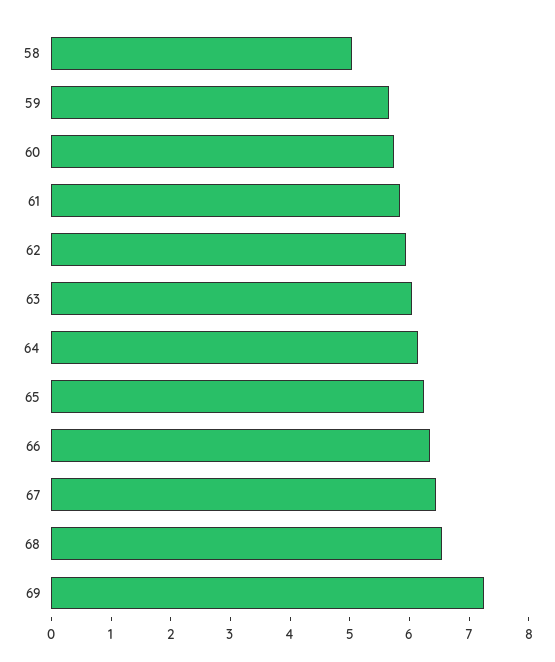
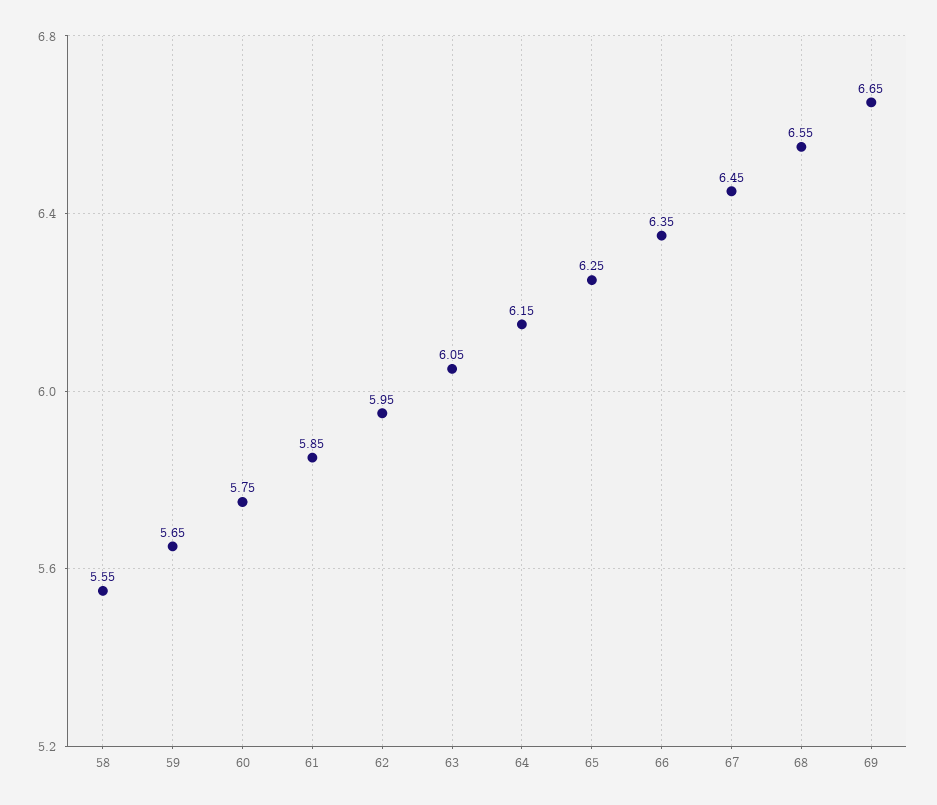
  {
-   "58": 5,
+   "58": 5.55,
    "59": 5.65,
    "60": 5.75,
    "61": 5.85,
    "62": 5.95,
    "63": 6.05,
    "64": 6.15,
    "65": 6.25,
    "66": 6.35,
    "67": 6.45,
    "68": 6.55,
-   "69": 7.2
+   "69": 6.65
  }

